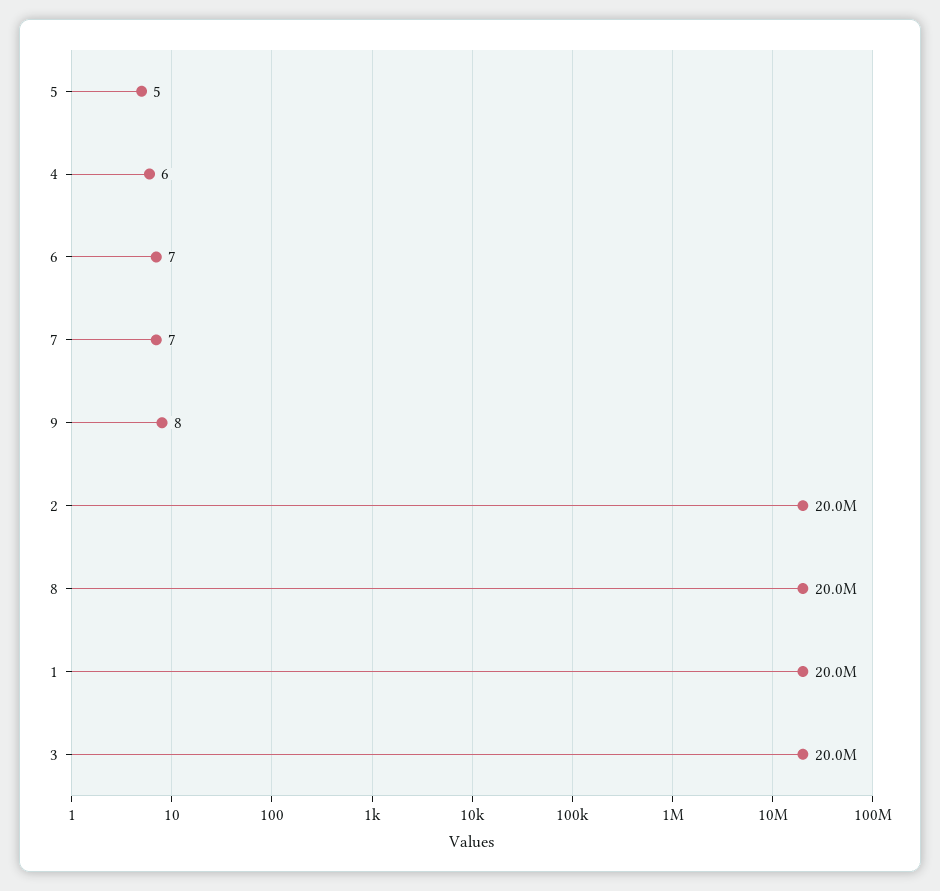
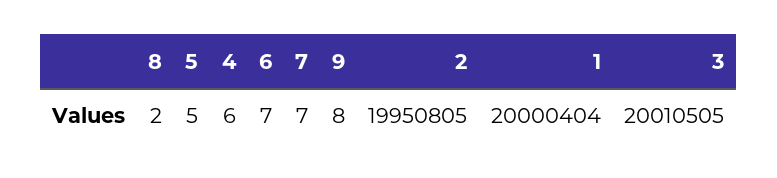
  {
    "5": 5,
    "4": 6,
    "6": 7,
    "7": 7,
    "9": 8,
    "2": 19950805,
-   "8": 20000000,
+   "8": 2,
    "1": 20000404,
    "3": 20010505
  }

